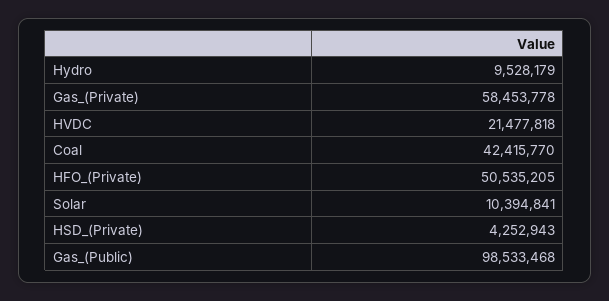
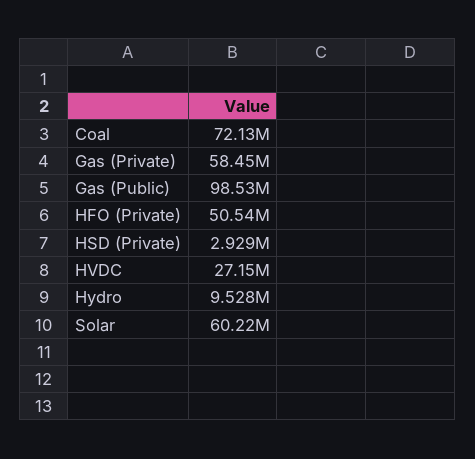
  {
    "Hydro": 9528179,
    "Gas_(Private)": 58453778,
-   "HVDC": 21477818,
+   "HVDC": 27150000,
-   "Coal": 42415770,
+   "Coal": 72130000,
    "HFO_(Private)": 50535205,
-   "Solar": 10394841,
+   "Solar": 60220000,
-   "HSD_(Private)": 4252943,
+   "HSD_(Private)": 2929000,
    "Gas_(Public)": 98533468
  }

